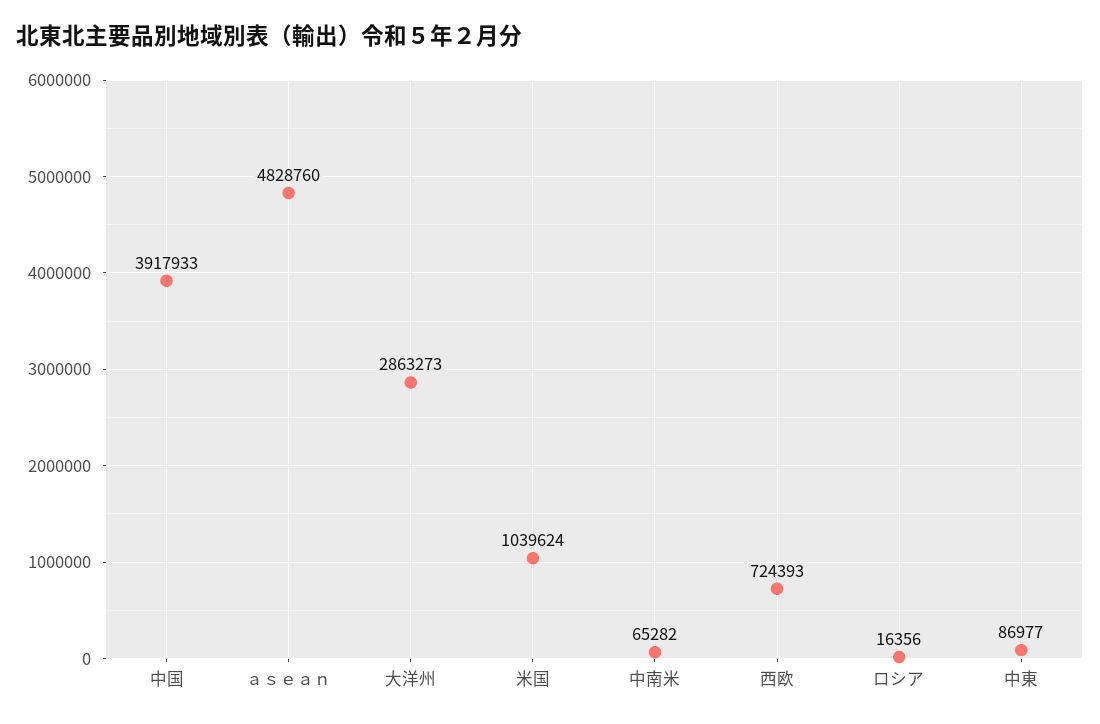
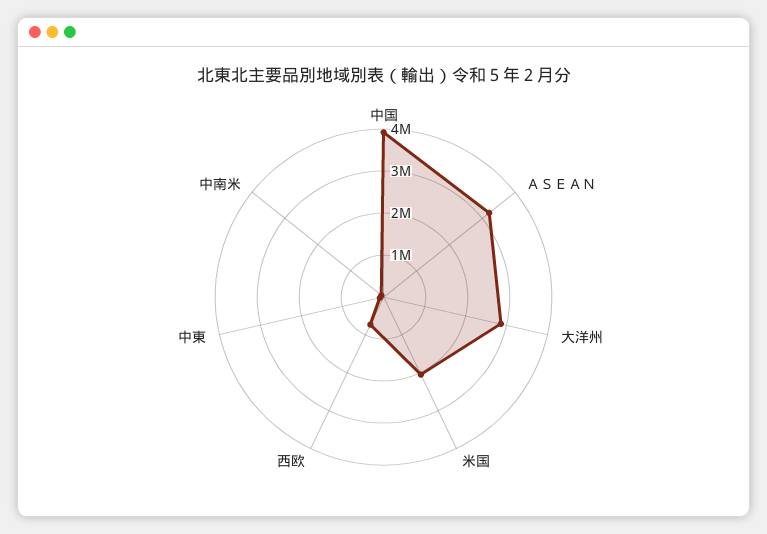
  {
    "中国": 3917933,
-   "ａｓｅａｎ": 4828760,
+   "ａｓｅａｎ": 3200000,
    "大洋州": 2863273,
-   "米国": 1039624,
+   "米国": 2000000,
    "中南米": 65282,
    "西欧": 724393,
-   "ロシア": 16356,
    "中東": 86977
  }

